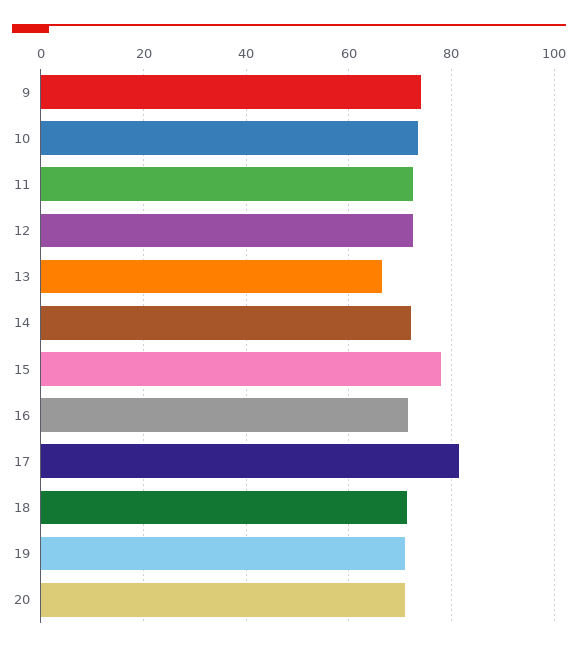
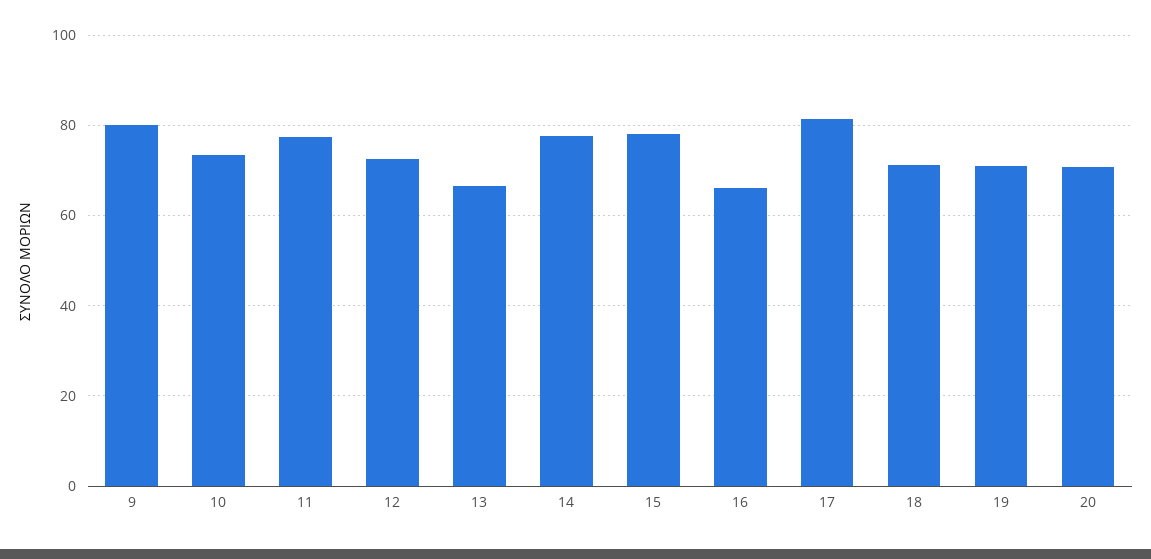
  {
-   "9": 74,
+   "9": 80,
    "10": 74,
-   "11": 72,
+   "11": 78,
    "12": 72,
    "13": 66,
-   "14": 72,
+   "14": 78,
    "15": 78,
-   "16": 72,
+   "16": 66,
    "17": 82,
    "18": 72,
    "19": 72,
    "20": 70
  }

